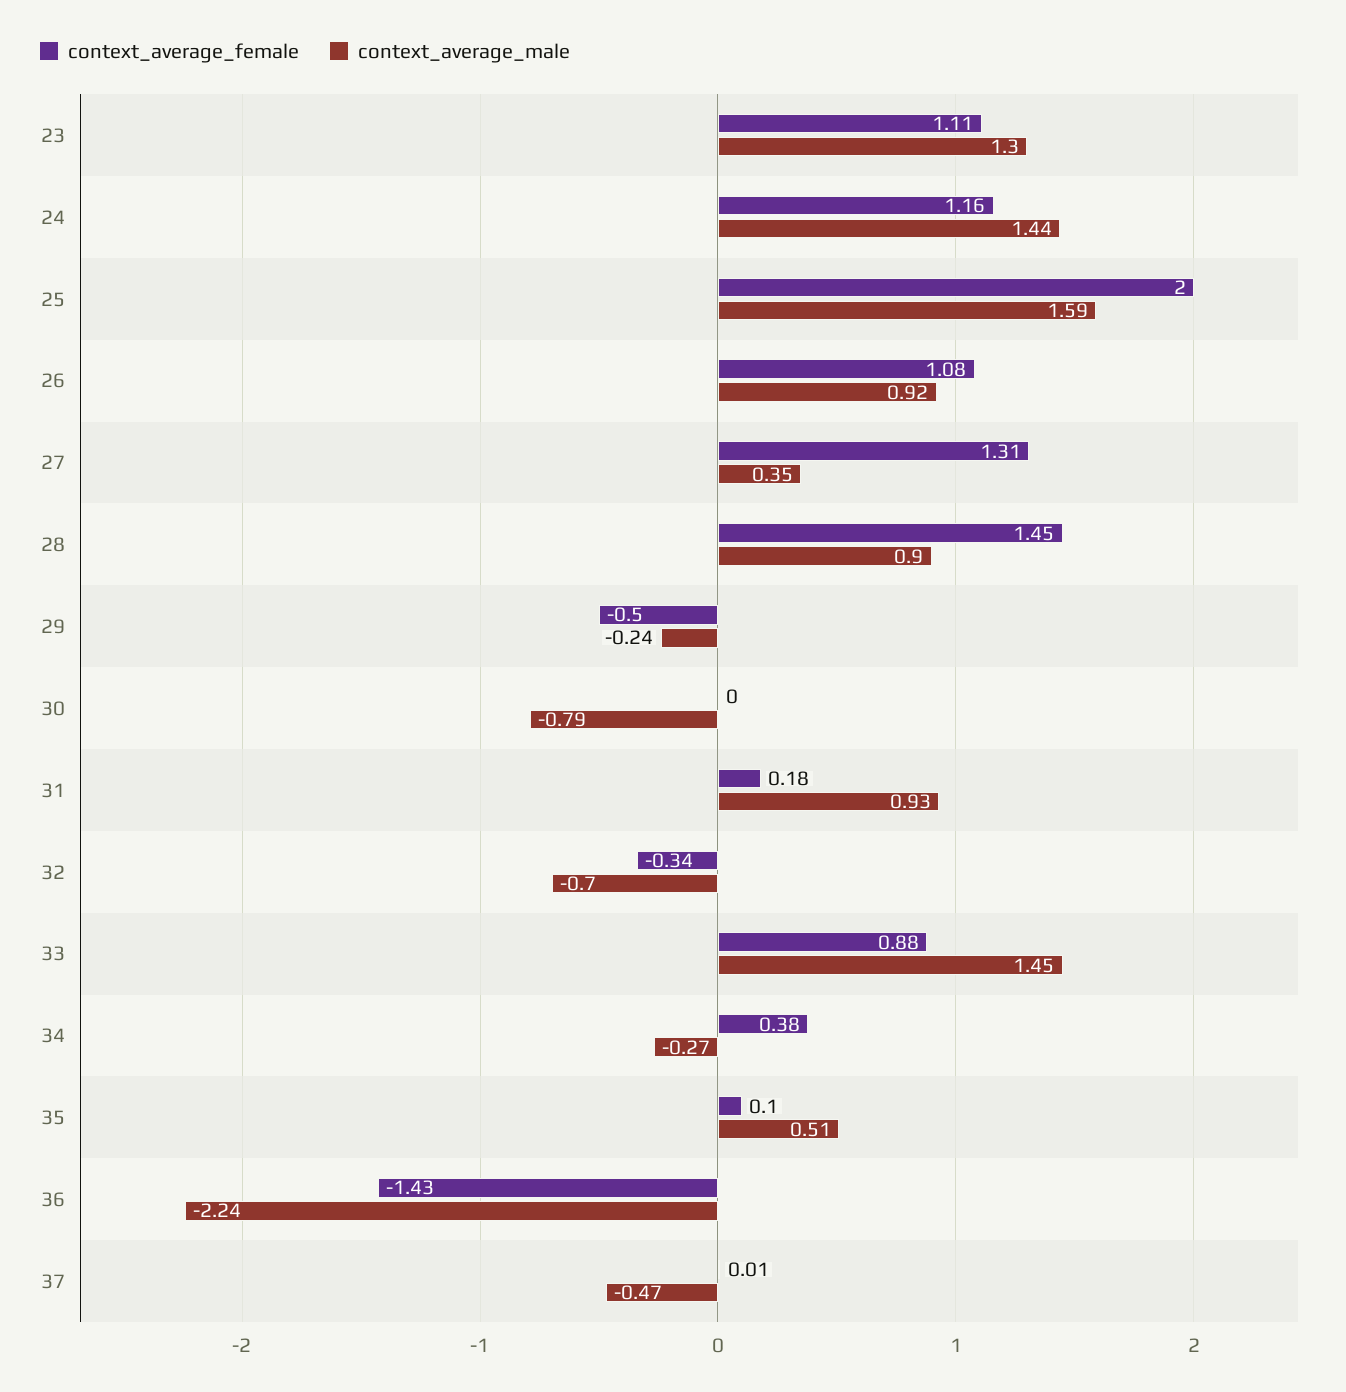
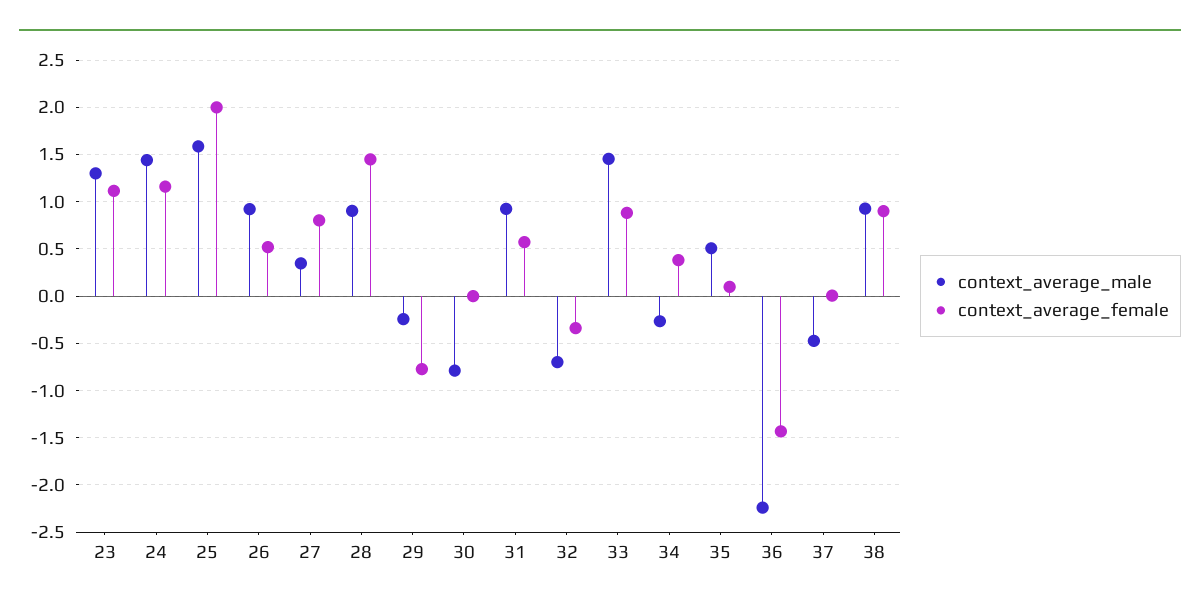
  {
    "context_average_female": {
      "23": 1.11,
      "24": 1.16,
      "25": 2,
-     "26": 1.08,
+     "26": 0.5,
-     "27": 1.31,
+     "27": 0.8,
      "28": 1.45,
-     "29": -0.5,
+     "29": -0.8,
      "30": 0,
-     "31": 0.18,
+     "31": 0.6,
      "32": -0.34,
      "33": 0.88,
      "34": 0.38,
      "35": 0.1,
      "36": -1.43,
-     "37": 0.01
+     "37": 0.01,
+     "38": 0.9
    },
    "context_average_male": {
      "23": 1.3,
      "24": 1.44,
      "25": 1.59,
      "26": 0.92,
      "27": 0.35,
      "28": 0.9,
      "29": -0.24,
      "30": -0.79,
      "31": 0.93,
      "32": -0.7,
      "33": 1.45,
      "34": -0.27,
      "35": 0.51,
      "36": -2.24,
-     "37": -0.47
+     "37": -0.47,
+     "38": 0.9
    }
  }

